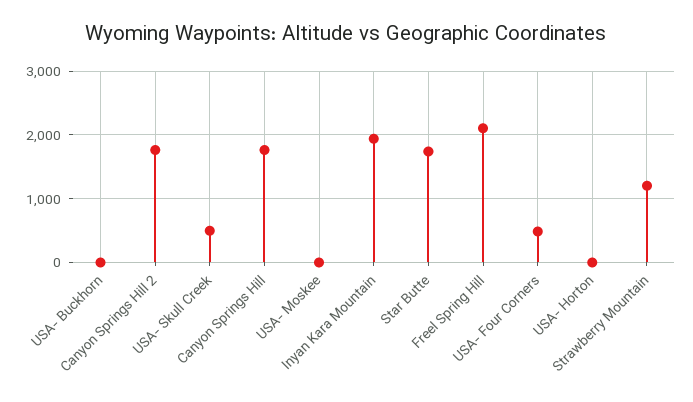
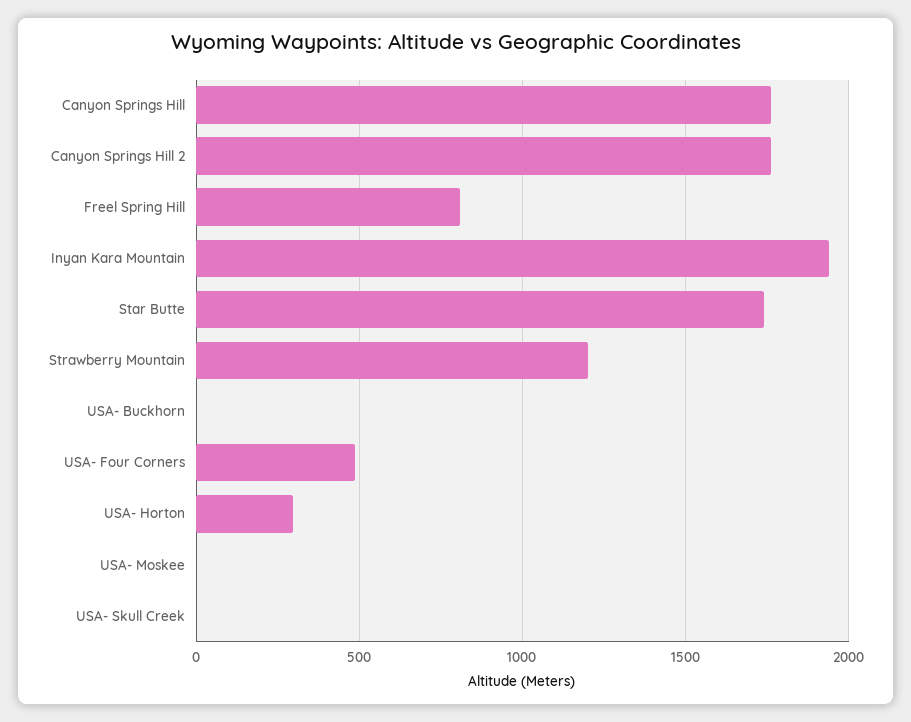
  {
    "USA- Buckhorn": 0,
    "Canyon Springs Hill 2": 1750,
-   "USA- Skull Creek": 500,
+   "USA- Skull Creek": 0,
    "Canyon Springs Hill": 1750,
    "USA- Moskee": 0,
    "Inyan Kara Mountain": 1950,
    "Star Butte": 1750,
-   "Freel Spring Hill": 2100,
+   "Freel Spring Hill": 800,
    "USA- Four Corners": 500,
-   "USA- Horton": 0,
+   "USA- Horton": 300,
    "Strawberry Mountain": 1200
  }

